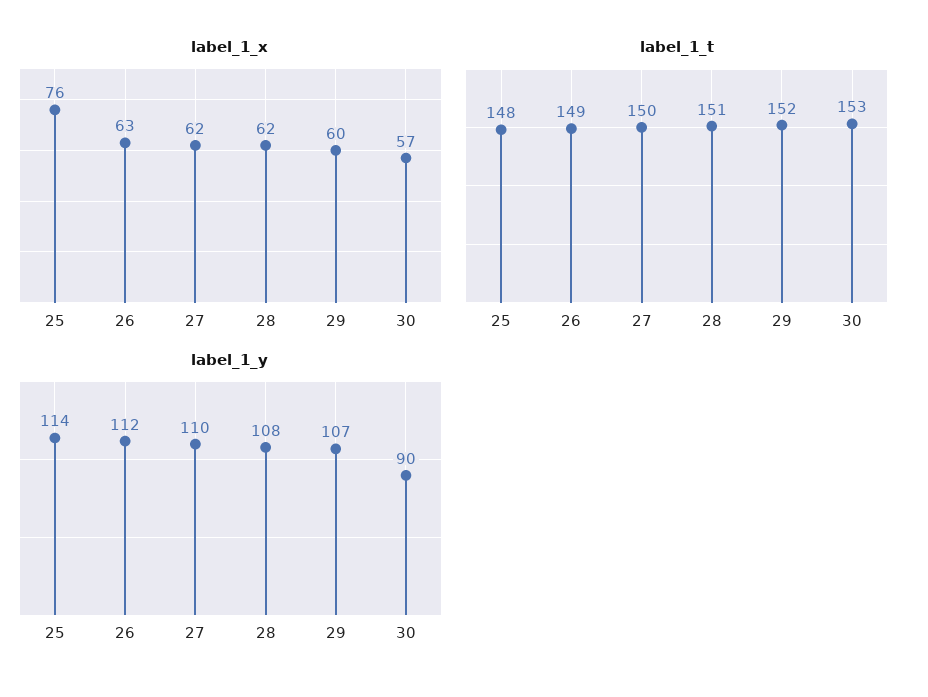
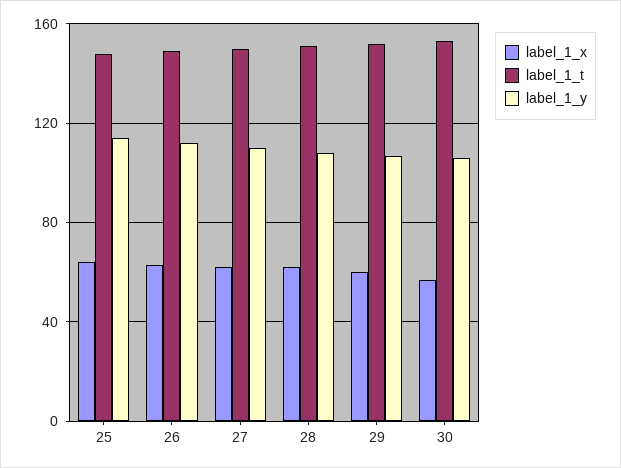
  {
    "label_1_x": {
-     "25": 76,
+     "25": 65,
      "26": 63,
      "27": 62,
      "28": 62,
      "29": 60,
      "30": 57
    },
    "label_1_t": {
      "25": 148,
      "26": 149,
      "27": 150,
      "28": 151,
      "29": 152,
      "30": 153
    },
    "label_1_y": {
      "25": 114,
      "26": 112,
      "27": 110,
      "28": 108,
      "29": 107,
-     "30": 90
+     "30": 105
    }
  }

